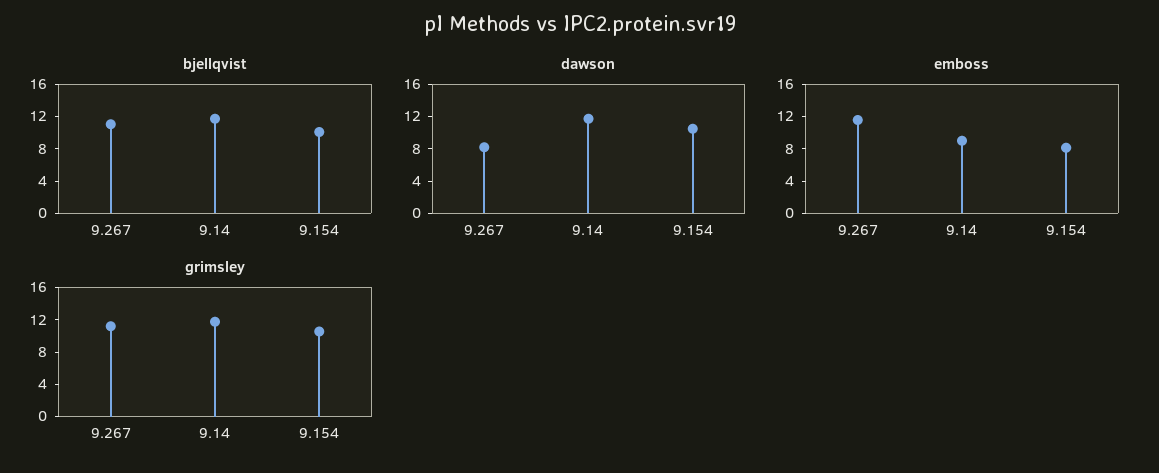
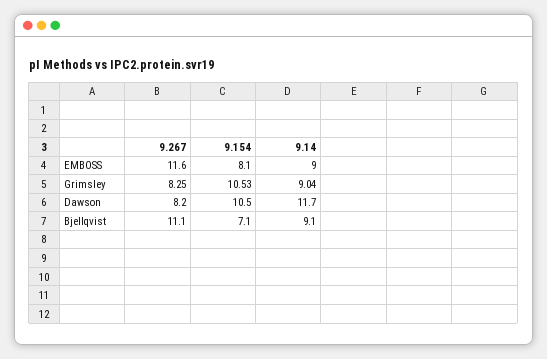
  {
    "bjellqvist": {
      "9.267": 11.1,
-     "9.14": 12,
+     "9.14": 9.1,
-     "9.154": 10
+     "9.154": 7.1
    },
    "dawson": {
      "9.267": 8.2,
      "9.14": 11.7,
      "9.154": 10.5
    },
    "emboss": {
      "9.267": 11.6,
      "9.14": 9,
      "9.154": 8.1
    },
    "grimsley": {
-     "9.267": 11,
+     "9.267": 8.25,
-     "9.14": 12,
+     "9.14": 9.04,
      "9.154": 10.53
    }
  }

